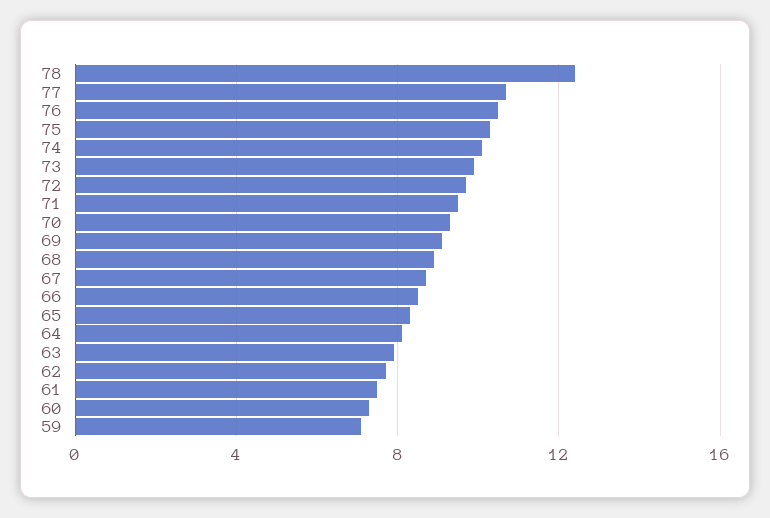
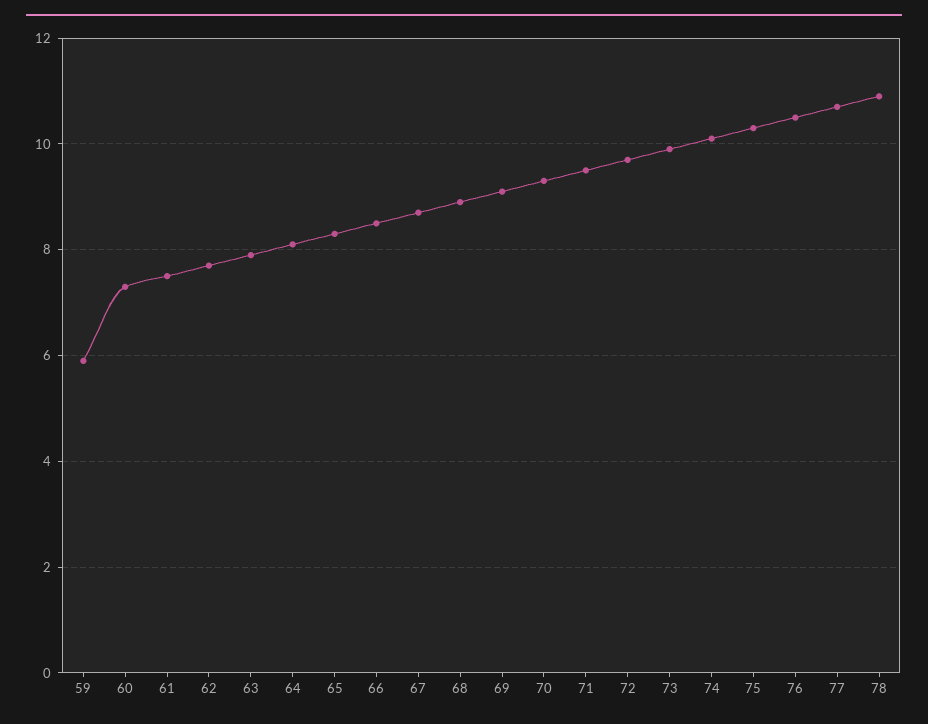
  {
-   "78": 12.5,
+   "78": 11,
    "77": 10.5,
    "76": 10.5,
    "75": 10.5,
    "74": 10,
    "73": 10,
    "72": 9.5,
    "71": 9.5,
    "70": 9.5,
    "69": 9,
    "68": 9,
    "67": 8.5,
    "66": 8.5,
    "65": 8.5,
    "64": 8,
    "63": 8,
    "62": 7.5,
    "61": 7.5,
    "60": 7.5,
-   "59": 7
+   "59": 6
  }

